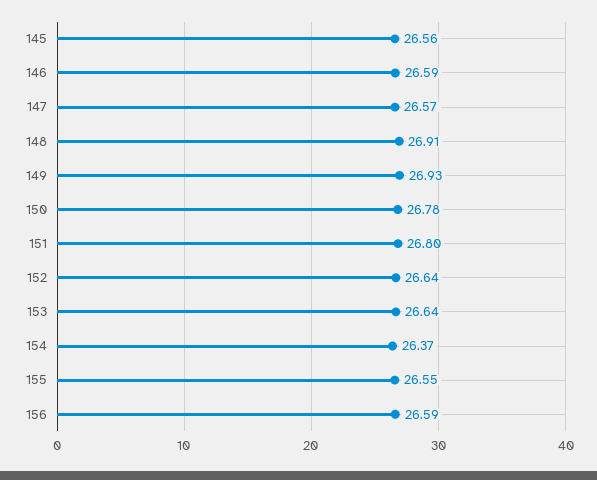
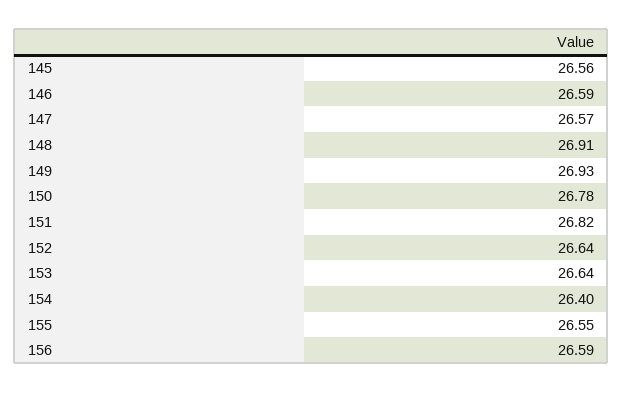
  {
    "145": 26.56,
    "146": 26.59,
    "147": 26.57,
    "148": 26.91,
    "149": 26.93,
    "150": 26.78,
-   "151": 26.8,
+   "151": 26.82,
    "152": 26.64,
    "153": 26.64,
-   "154": 26.37,
+   "154": 26.4,
    "155": 26.55,
    "156": 26.59
  }

